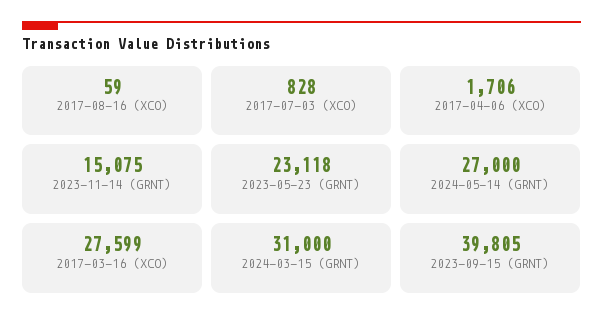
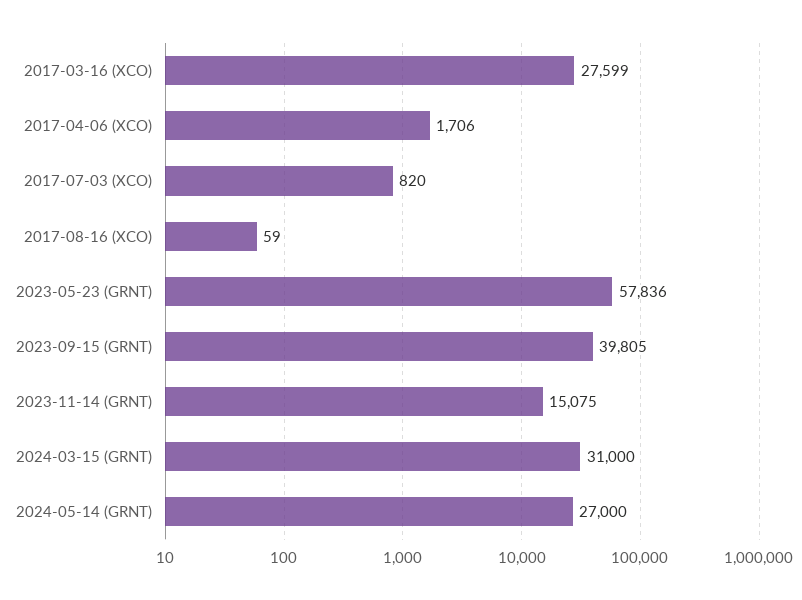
  {
    "2017-08-16 (XCO)": 59,
-   "2017-07-03 (XCO)": 828,
+   "2017-07-03 (XCO)": 820,
    "2017-04-06 (XCO)": 1706,
    "2023-11-14 (GRNT)": 15075,
-   "2023-05-23 (GRNT)": 23118,
+   "2023-05-23 (GRNT)": 57836,
    "2024-05-14 (GRNT)": 27000,
    "2017-03-16 (XCO)": 27599,
    "2024-03-15 (GRNT)": 31000,
    "2023-09-15 (GRNT)": 39805
  }

